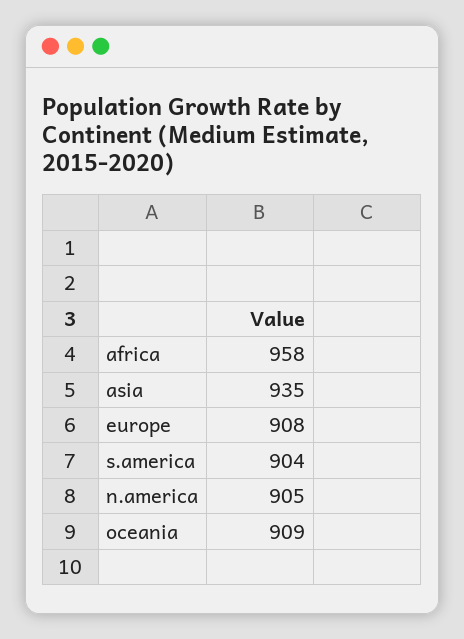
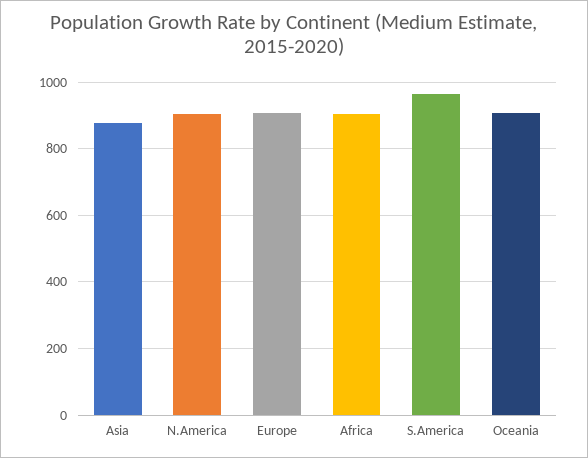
  {
-   "africa": 958,
+   "africa": 900,
-   "asia": 935,
+   "asia": 880,
    "europe": 908,
-   "s.america": 904,
+   "s.america": 960,
    "n.america": 905,
    "oceania": 909
  }

